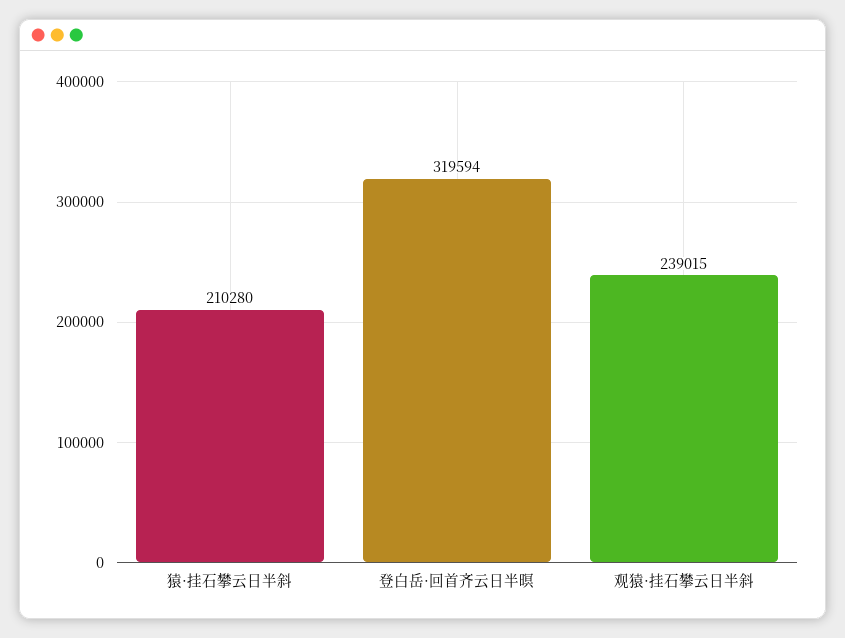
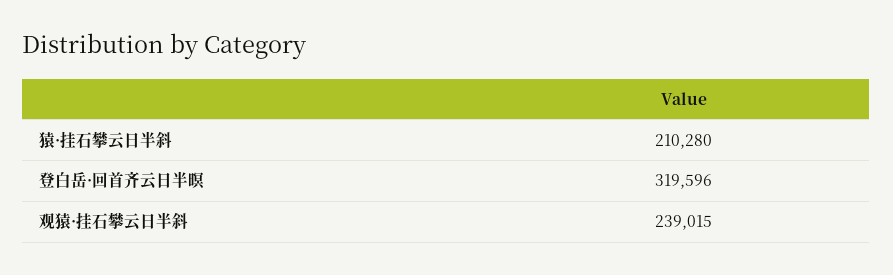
  {
    "猿·挂石攀云日半斜": 210280,
-   "登白岳·回首齐云日半暝": 319594,
+   "登白岳·回首齐云日半暝": 319596,
    "观猿·挂石攀云日半斜": 239015
  }

